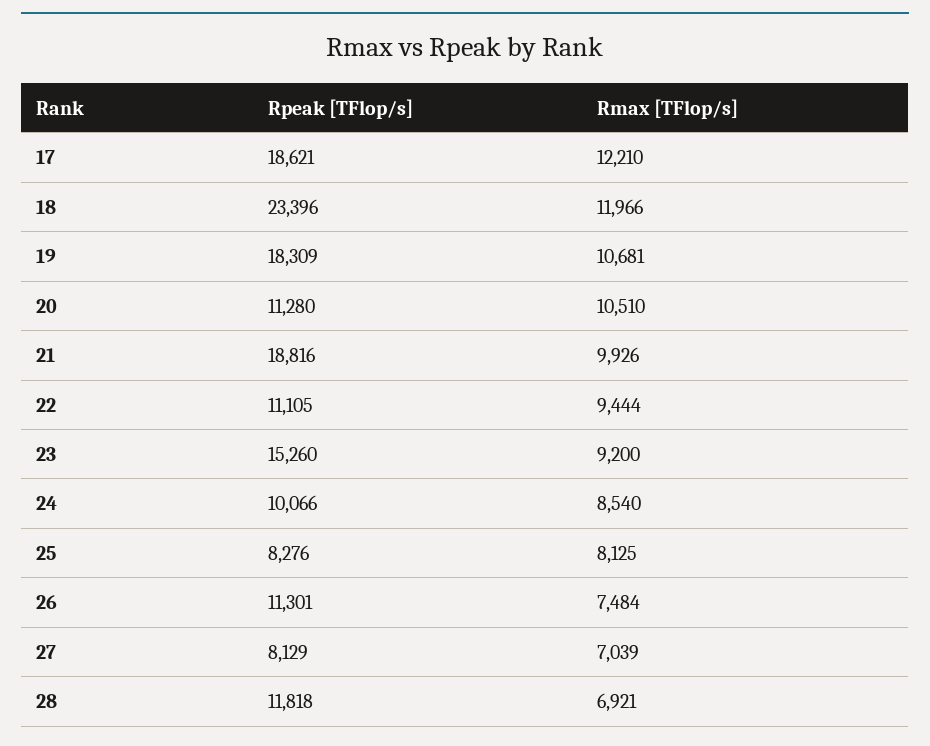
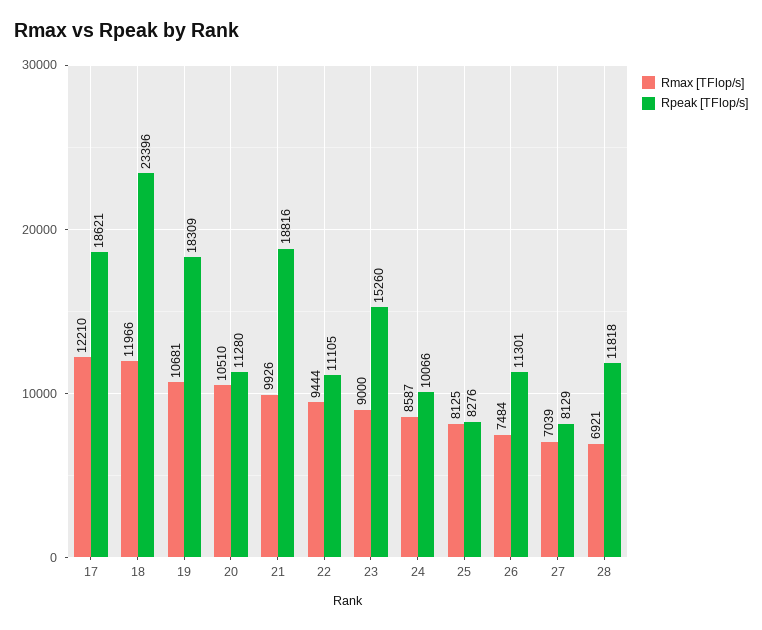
  {
    "Rpeak [TFlop/s]": {
      "17": 18621,
      "18": 23396,
      "19": 18309,
      "20": 11280,
      "21": 18816,
      "22": 11105,
      "23": 15260,
      "24": 10066,
      "25": 8276,
      "26": 11301,
      "27": 8129,
      "28": 11818
    },
    "Rmax [TFlop/s]": {
      "17": 12210,
      "18": 11966,
      "19": 10681,
      "20": 10510,
      "21": 9926,
      "22": 9444,
-     "23": 9200,
+     "23": 9000,
-     "24": 8540,
+     "24": 8587,
      "25": 8125,
      "26": 7484,
      "27": 7039,
      "28": 6921
    }
  }

